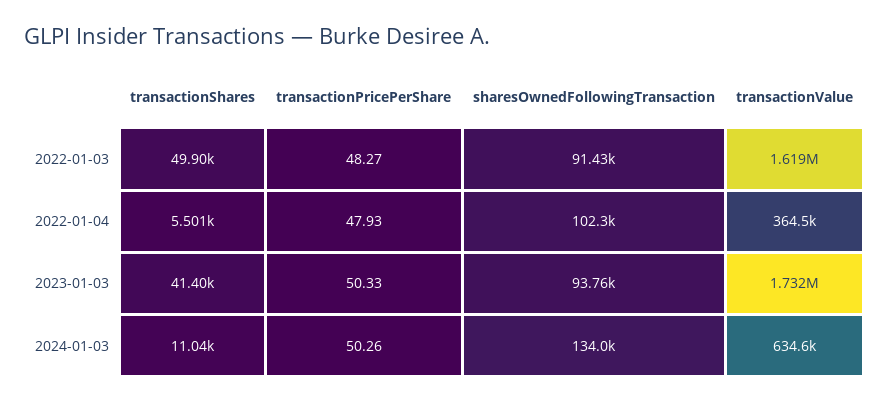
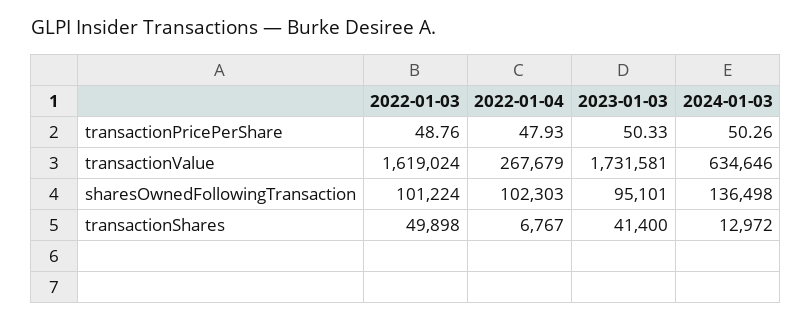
  {
    "transactionShares": {
      "2022-01-03": 49898,
-     "2022-01-04": 5501,
+     "2022-01-04": 6767,
      "2023-01-03": 41400,
-     "2024-01-03": 11040
+     "2024-01-03": 12972
    },
    "transactionPricePerShare": {
-     "2022-01-03": 48.27,
+     "2022-01-03": 48.76,
      "2022-01-04": 47.93,
      "2023-01-03": 50.33,
      "2024-01-03": 50.26
    },
    "sharesOwnedFollowingTransaction": {
-     "2022-01-03": 91430,
+     "2022-01-03": 101224,
      "2022-01-04": 102303,
-     "2023-01-03": 93760,
+     "2023-01-03": 95101,
-     "2024-01-03": 134000
+     "2024-01-03": 136498
    },
    "transactionValue": {
      "2022-01-03": 1619024,
-     "2022-01-04": 364500,
+     "2022-01-04": 267679,
      "2023-01-03": 1731581,
      "2024-01-03": 634646
    }
  }

